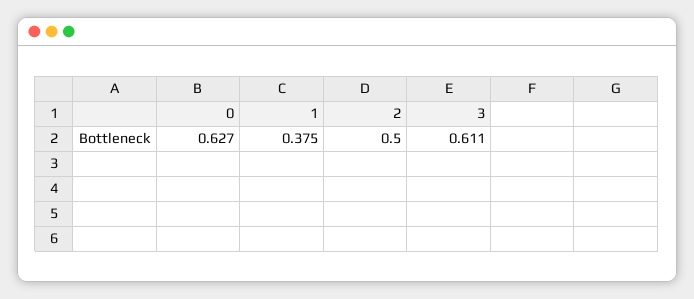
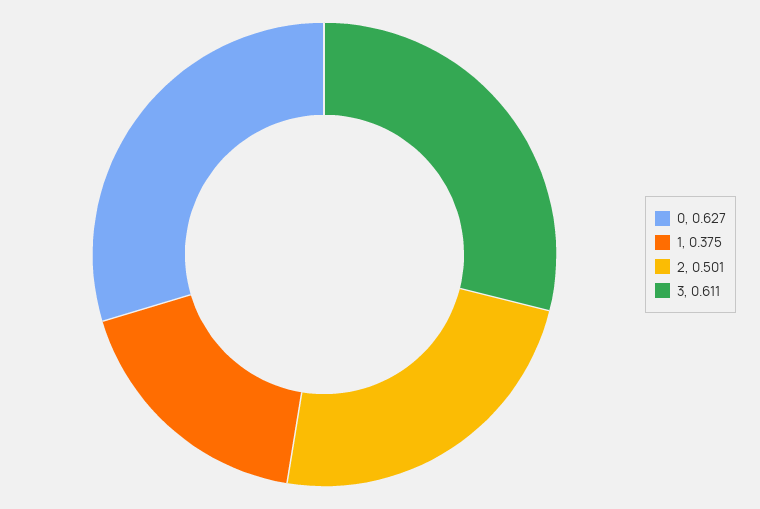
  {
    "0": 0.627,
    "1": 0.375,
-   "2": 0.5,
+   "2": 0.501,
    "3": 0.611
  }

